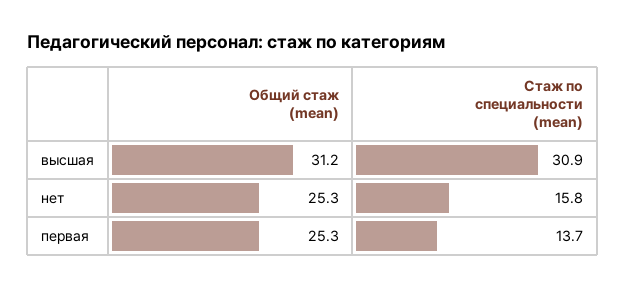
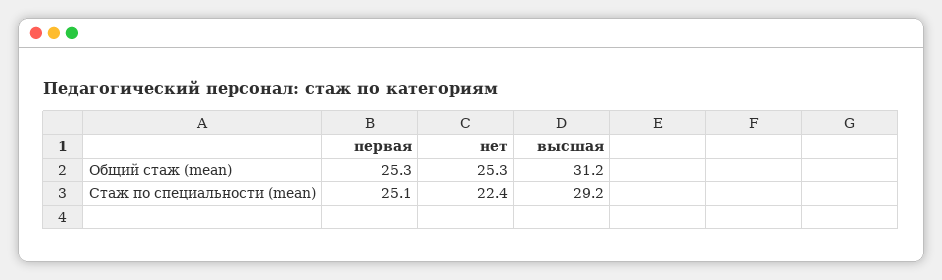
  {
    "Общий стаж (mean)": {
      "высшая": 31.2,
      "нет": 25.3,
      "первая": 25.3
    },
    "Стаж по специальности (mean)": {
-     "высшая": 30.9,
+     "высшая": 29.2,
-     "нет": 15.8,
+     "нет": 22.4,
-     "первая": 13.7
+     "первая": 25.1
    }
  }

